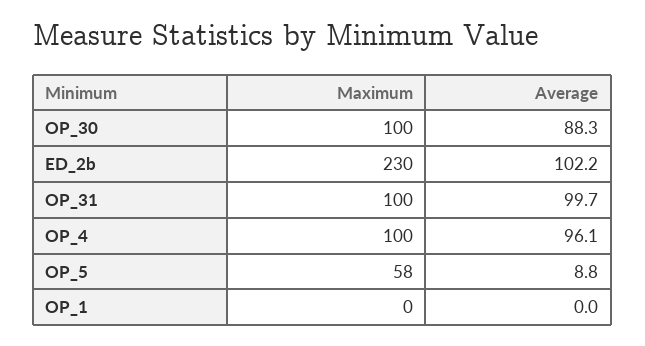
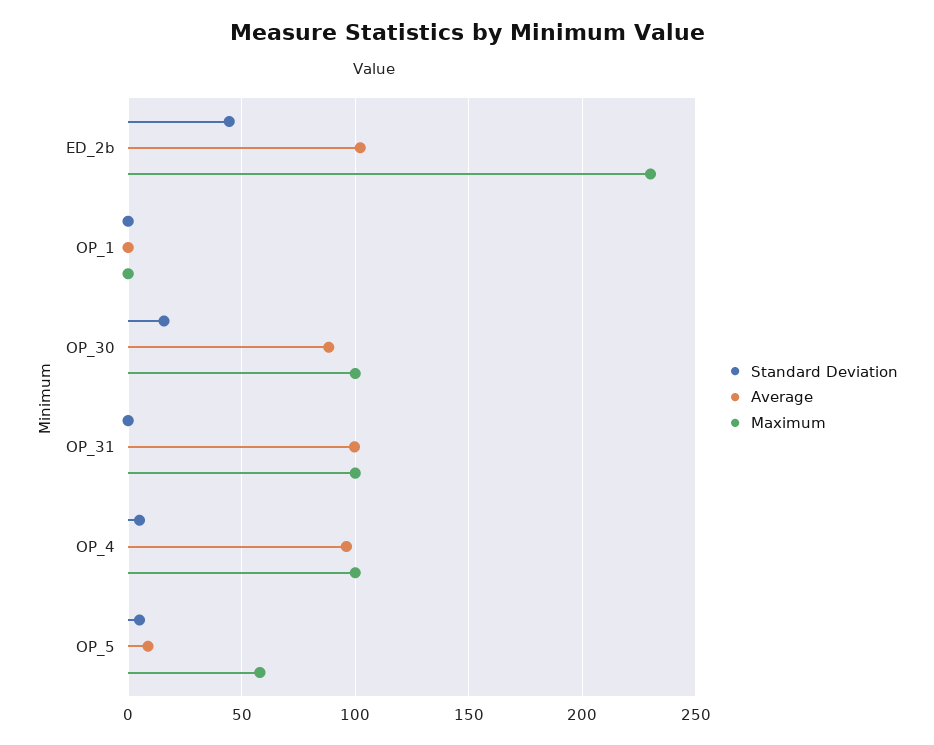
  {
    "Maximum": {
      "OP_30": 100,
      "ED_2b": 230,
      "OP_31": 100,
      "OP_4": 100,
      "OP_5": 58,
      "OP_1": 0
    },
    "Average": {
      "OP_30": 88.3,
      "ED_2b": 102.2,
      "OP_31": 99.7,
      "OP_4": 96.1,
      "OP_5": 8.8,
      "OP_1": 0
-   }
+   },
+   "Standard Deviation": {
+     "ED_2b": 45,
+     "OP_1": 0,
+     "OP_30": 15,
+     "OP_31": 0,
+     "OP_4": 5,
+     "OP_5": 5
+   }
  }

